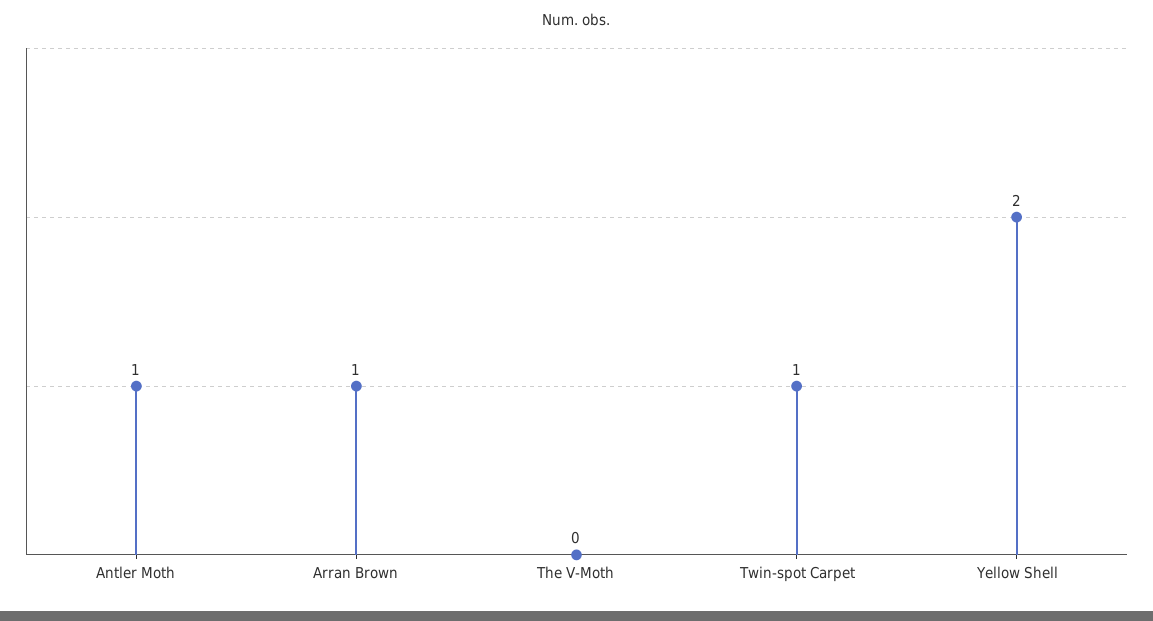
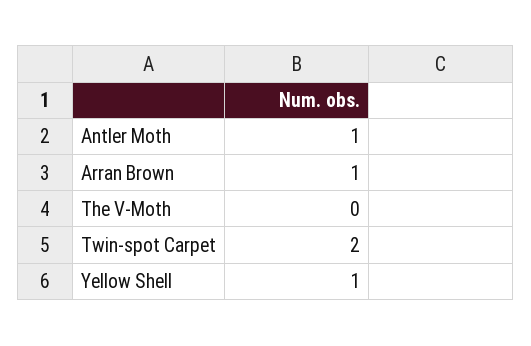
  {
    "Antler Moth": 1,
    "Arran Brown": 1,
    "The V-Moth": 0,
-   "Twin-spot Carpet": 1,
+   "Twin-spot Carpet": 2,
-   "Yellow Shell": 2
+   "Yellow Shell": 1
  }

